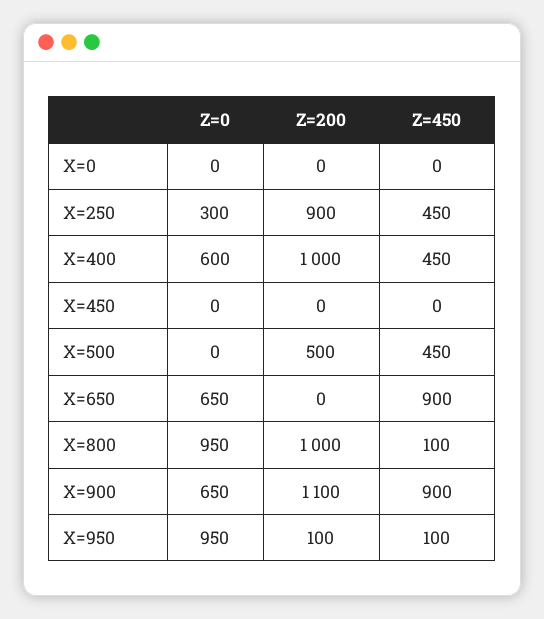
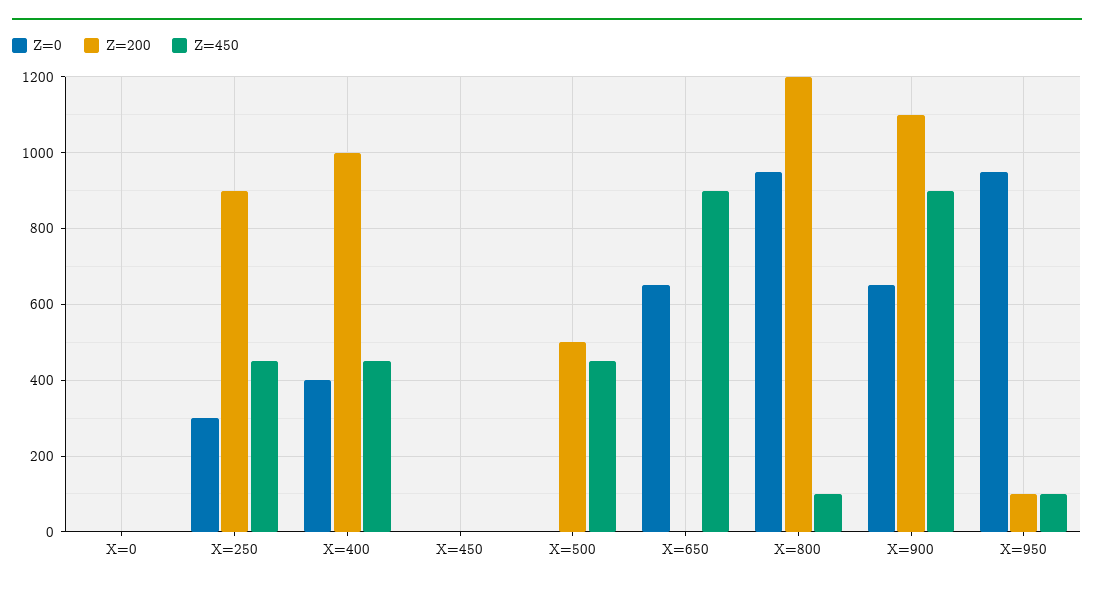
  {
    "Z=0": {
      "X=0": 0,
      "X=250": 300,
-     "X=400": 600,
+     "X=400": 400,
      "X=450": 0,
      "X=500": 0,
      "X=650": 650,
      "X=800": 950,
      "X=900": 650,
      "X=950": 950
    },
    "Z=200": {
      "X=0": 0,
      "X=250": 900,
      "X=400": 1000,
      "X=450": 0,
      "X=500": 500,
      "X=650": 0,
-     "X=800": 1000,
+     "X=800": 1200,
      "X=900": 1100,
      "X=950": 100
    },
    "Z=450": {
      "X=0": 0,
      "X=250": 450,
      "X=400": 450,
      "X=450": 0,
      "X=500": 450,
      "X=650": 900,
      "X=800": 100,
      "X=900": 900,
      "X=950": 100
    }
  }

